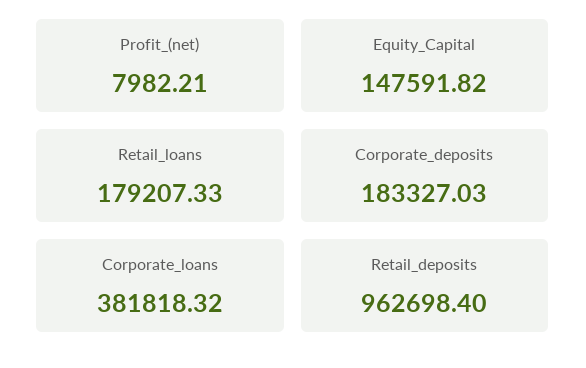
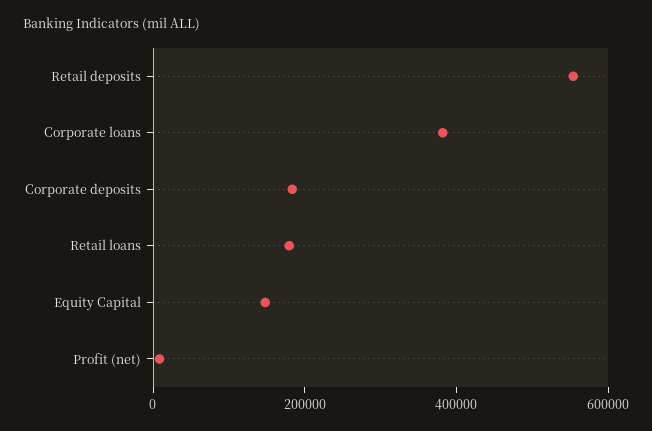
  {
    "Profit_(net)": 7982.21,
    "Equity_Capital": 147591.82,
    "Retail_loans": 179207.33,
    "Corporate_deposits": 183327.03,
    "Corporate_loans": 381818.32,
-   "Retail_deposits": 962698.4
+   "Retail_deposits": 550000
  }

